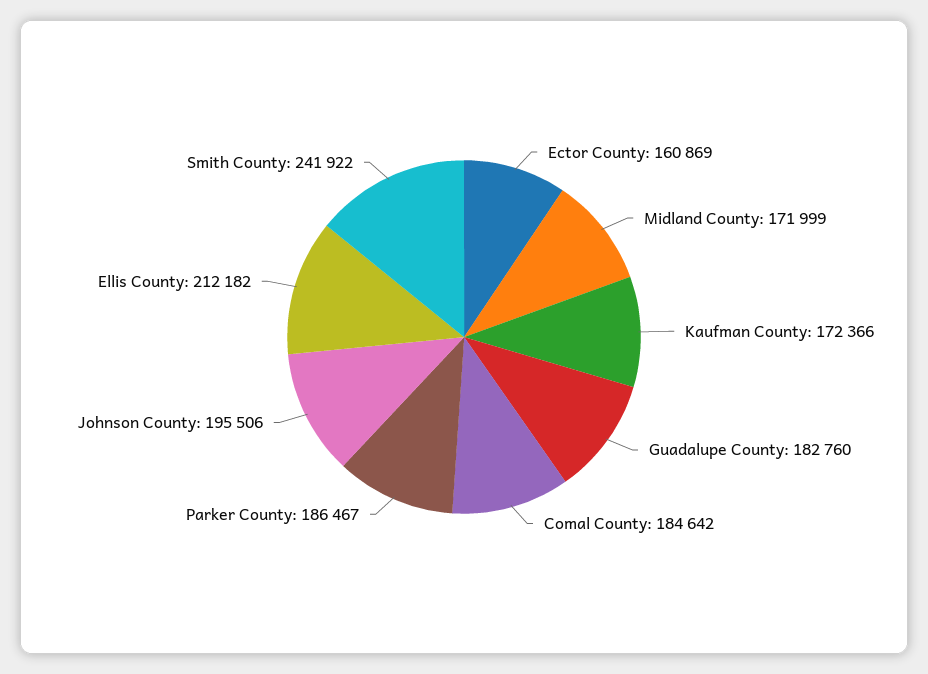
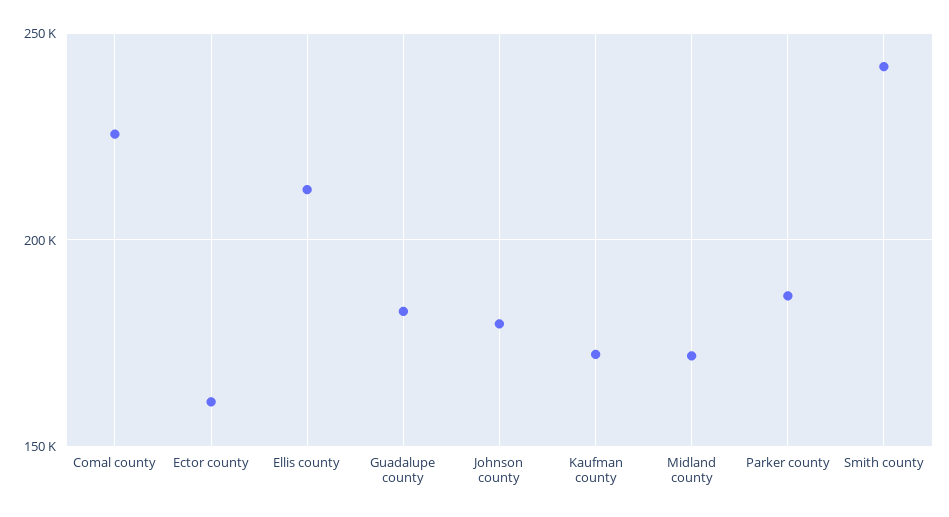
  {
    "Ector County": 160869,
    "Midland County": 171999,
    "Kaufman County": 172366,
    "Guadalupe County": 182760,
-   "Comal County": 184642,
+   "Comal County": 225000,
    "Parker County": 186467,
-   "Johnson County": 195506,
+   "Johnson County": 180000,
    "Ellis County": 212182,
    "Smith County": 241922
  }

